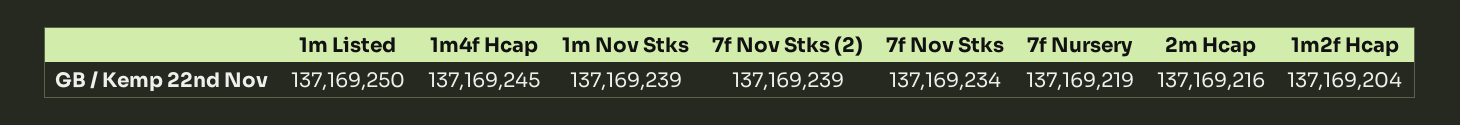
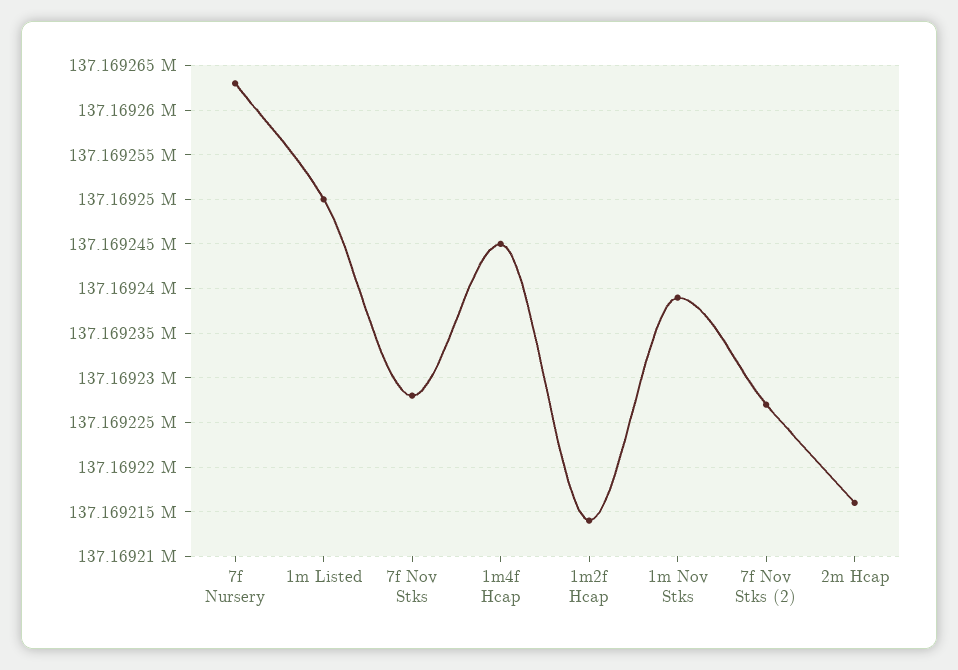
  {
    "1m Listed": 137169250,
    "1m4f Hcap": 137169245,
    "1m Nov Stks": 137169239,
-   "7f Nov Stks (2)": 137169239,
+   "7f Nov Stks (2)": 137169227,
-   "7f Nov Stks": 137169234,
+   "7f Nov Stks": 137169228,
-   "7f Nursery": 137169219,
+   "7f Nursery": 137169263,
    "2m Hcap": 137169216,
-   "1m2f Hcap": 137169204
+   "1m2f Hcap": 137169214
  }

